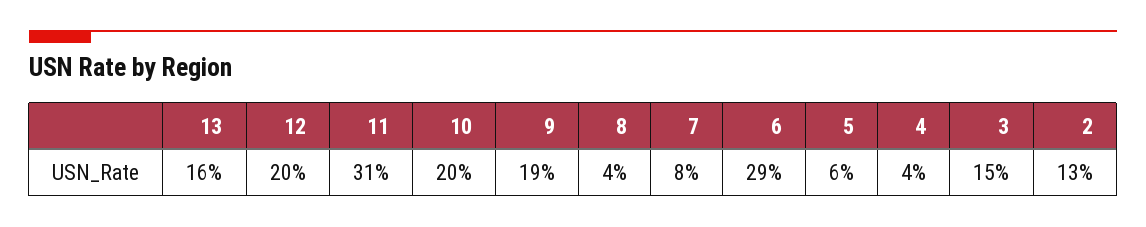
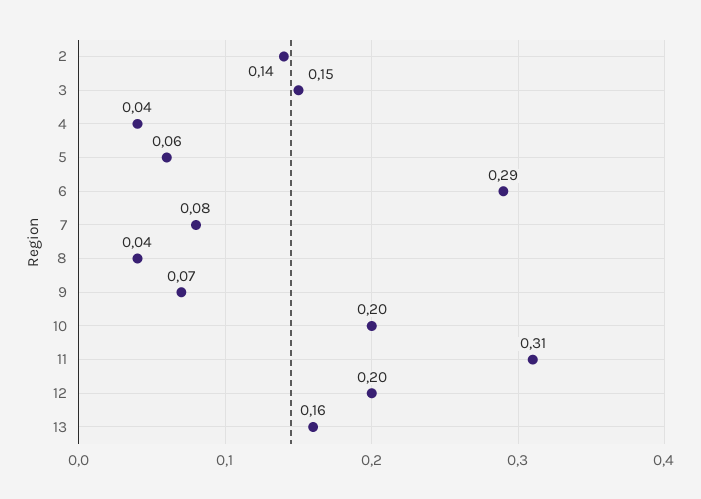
  {
    "13": 0.16,
    "12": 0.2,
    "11": 0.31,
    "10": 0.2,
-   "9": 0.19,
+   "9": 0.07,
    "8": 0.04,
    "7": 0.08,
    "6": 0.29,
    "5": 0.06,
    "4": 0.04,
    "3": 0.15,
-   "2": 0.13
+   "2": 0.14
  }

